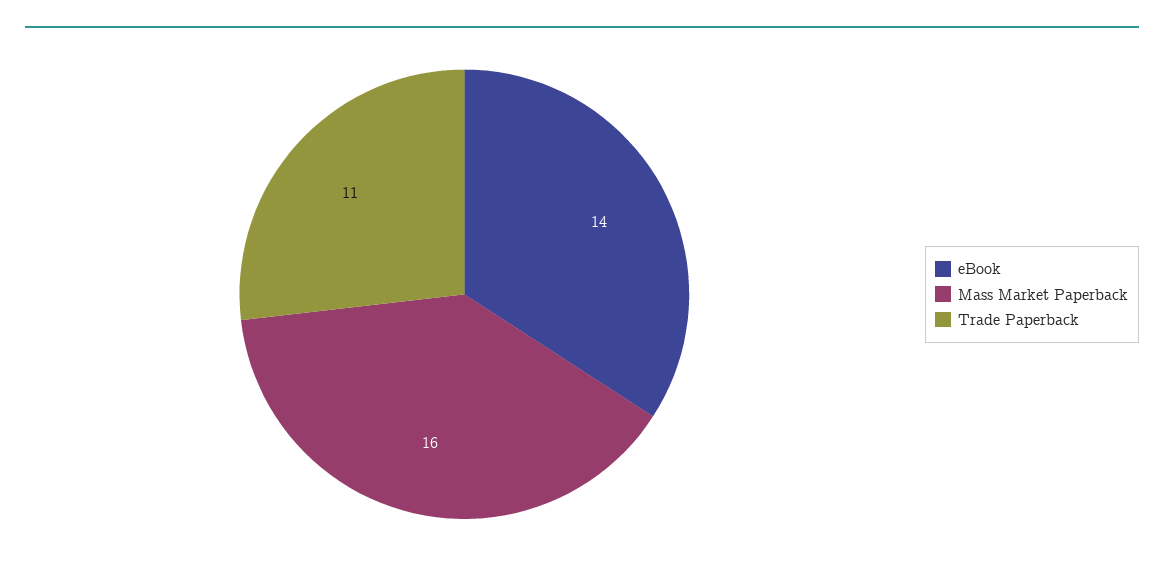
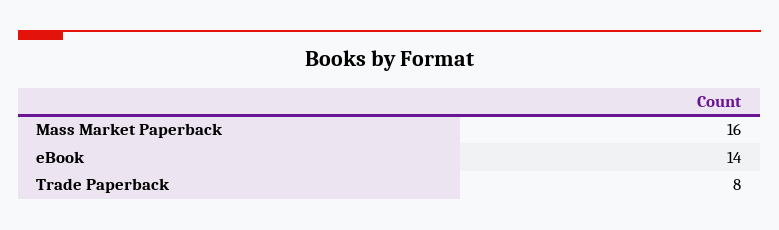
  {
    "eBook": 14,
    "Mass Market Paperback": 16,
-   "Trade Paperback": 11
+   "Trade Paperback": 8
  }

